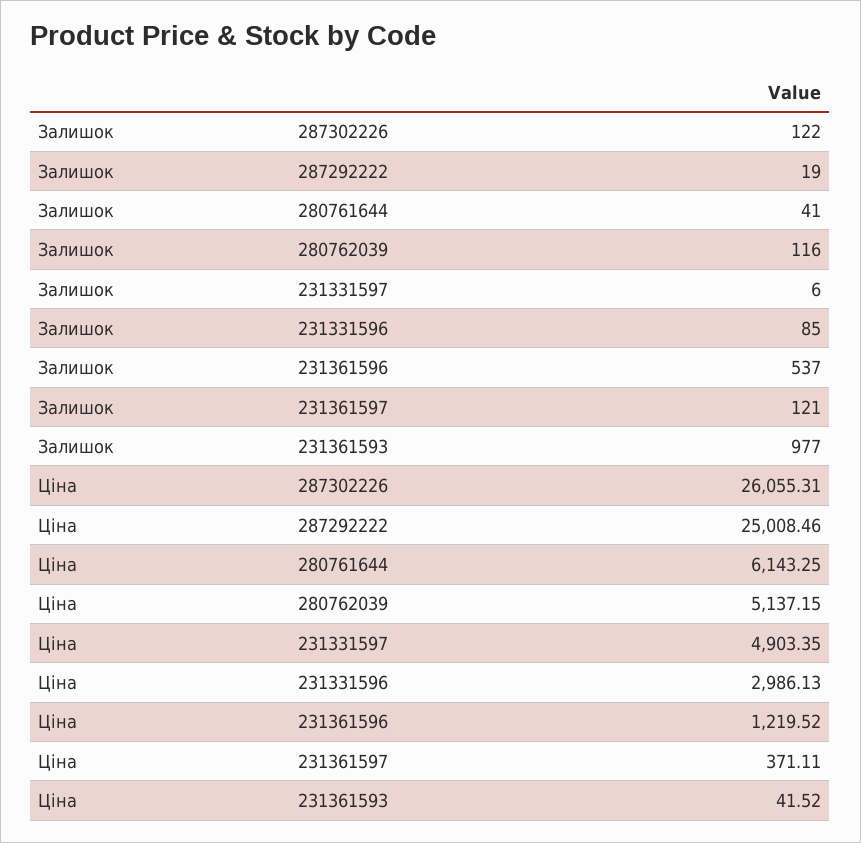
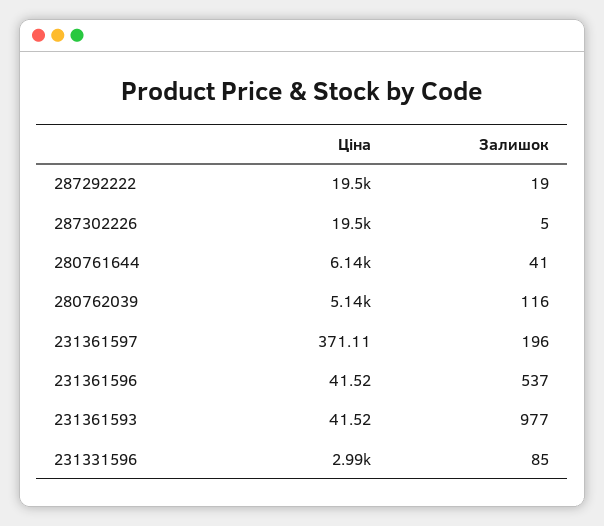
  {
    "Залишок": {
-     "287302226": 122,
+     "287302226": 5,
      "287292222": 19,
      "280761644": 41,
      "280762039": 116,
-     "231331597": 6,
      "231331596": 85,
      "231361596": 537,
-     "231361597": 121,
+     "231361597": 196,
      "231361593": 977
    },
    "Ціна": {
-     "287302226": 26055.31,
+     "287302226": 19500,
-     "287292222": 25008.46,
+     "287292222": 19500,
      "280761644": 6143.25,
      "280762039": 5137.15,
-     "231331597": 4903.35,
      "231331596": 2986.13,
-     "231361596": 1219.52,
+     "231361596": 41.52,
      "231361597": 371.11,
      "231361593": 41.52
    }
  }

